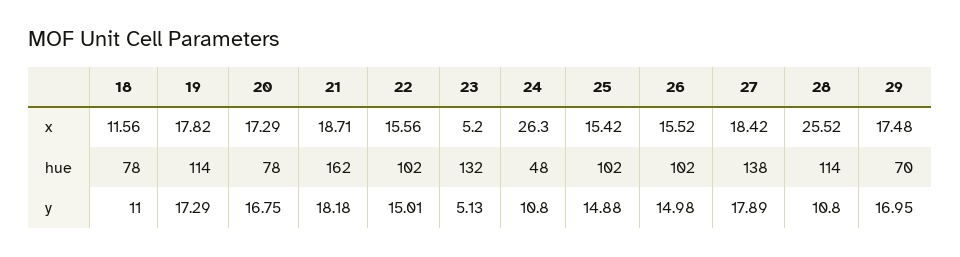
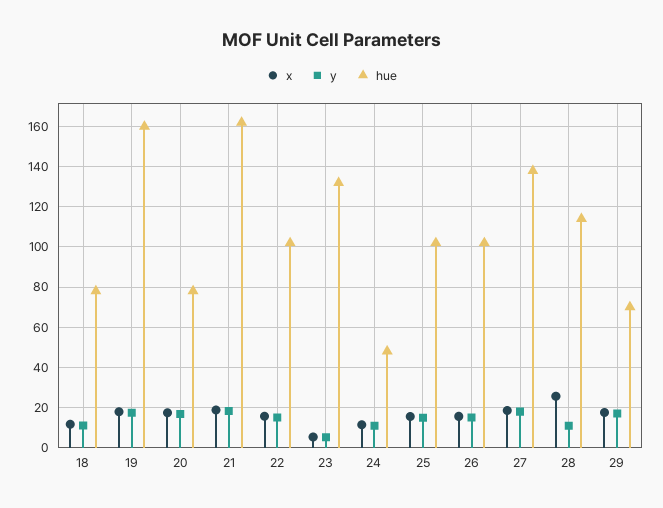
  {
    "x": {
      "18": 11.56,
      "19": 17.82,
      "20": 17.29,
      "21": 18.71,
      "22": 15.56,
      "23": 5.2,
-     "24": 26.3,
+     "24": 10,
      "25": 15.42,
      "26": 15.52,
      "27": 18.42,
      "28": 25.52,
      "29": 17.48
    },
    "hue": {
      "18": 78,
-     "19": 114,
+     "19": 160,
      "20": 78,
      "21": 162,
      "22": 102,
      "23": 132,
      "24": 48,
      "25": 102,
      "26": 102,
      "27": 138,
      "28": 114,
      "29": 70
    },
    "y": {
      "18": 11,
      "19": 17.29,
      "20": 16.75,
      "21": 18.18,
      "22": 15.01,
      "23": 5.13,
      "24": 10.8,
      "25": 14.88,
      "26": 14.98,
      "27": 17.89,
      "28": 10.8,
      "29": 16.95
    }
  }

